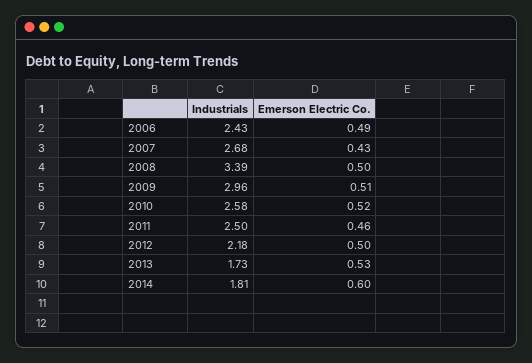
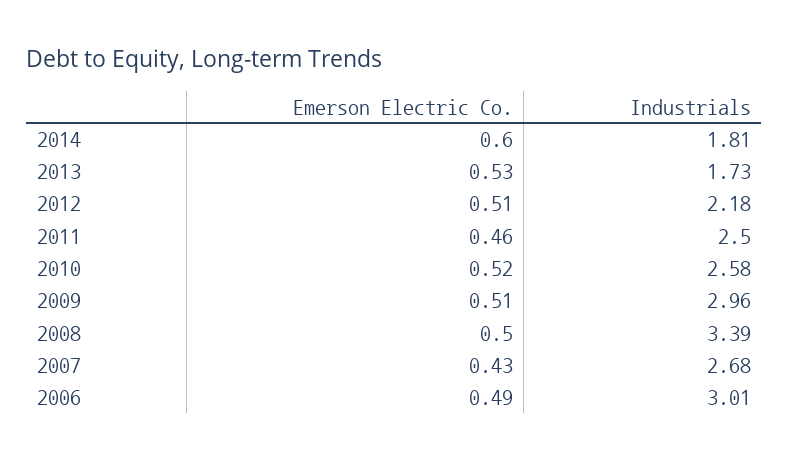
  {
    "Industrials": {
-     "2006": 2.43,
+     "2006": 3.01,
      "2007": 2.68,
      "2008": 3.39,
      "2009": 2.96,
      "2010": 2.58,
      "2011": 2.5,
      "2012": 2.18,
      "2013": 1.73,
      "2014": 1.81
    },
    "Emerson Electric Co.": {
      "2006": 0.49,
      "2007": 0.43,
      "2008": 0.5,
      "2009": 0.51,
      "2010": 0.52,
      "2011": 0.46,
-     "2012": 0.5,
+     "2012": 0.51,
      "2013": 0.53,
      "2014": 0.6
    }
  }

